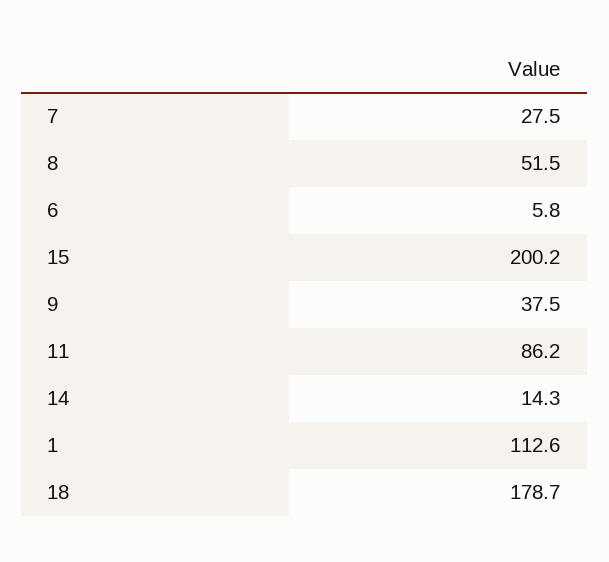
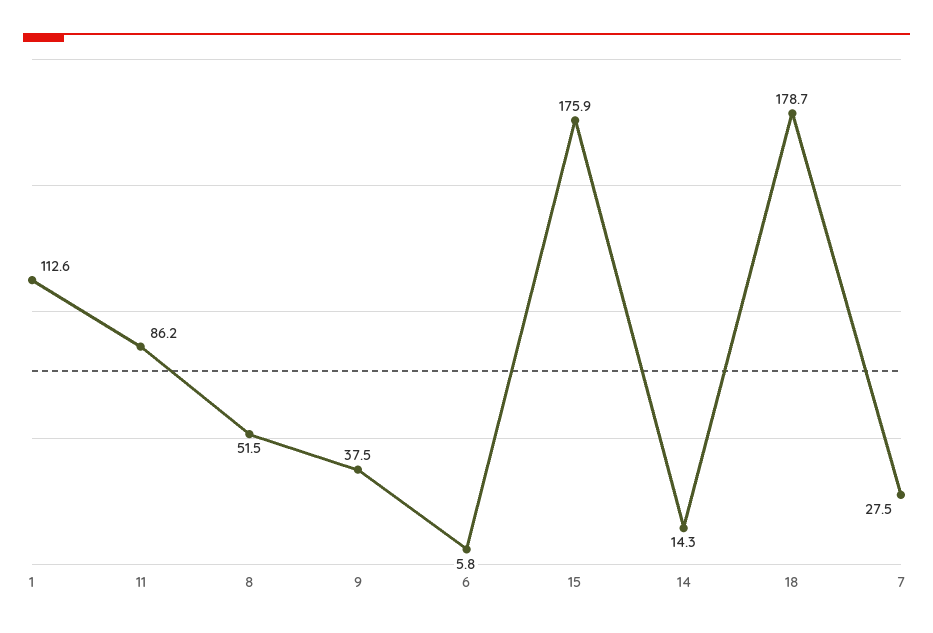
  {
    "7": 27.5,
    "8": 51.5,
    "6": 5.8,
-   "15": 200.2,
+   "15": 175.9,
    "9": 37.5,
    "11": 86.2,
    "14": 14.3,
    "1": 112.6,
    "18": 178.7
  }

